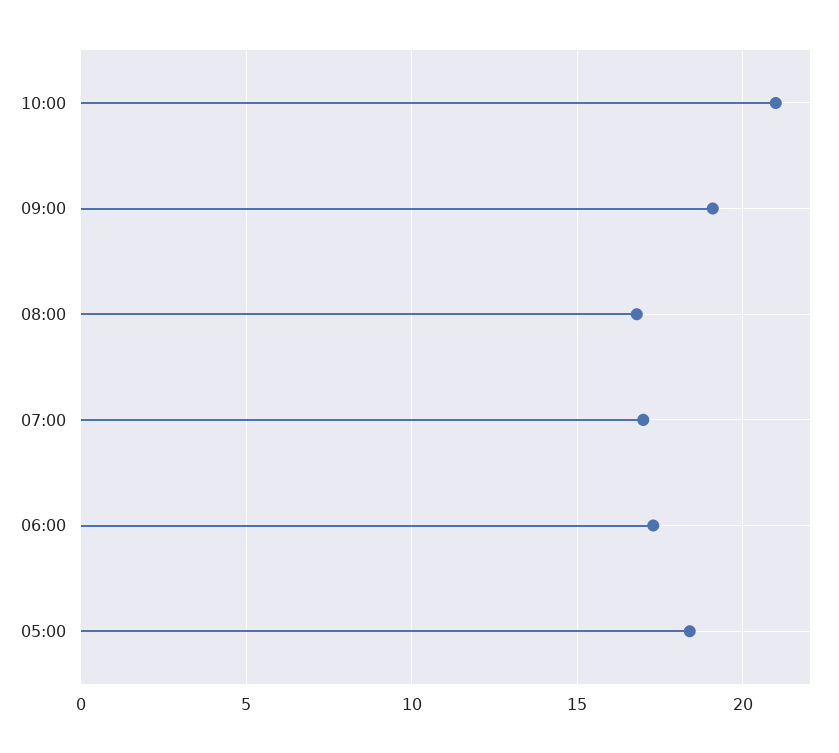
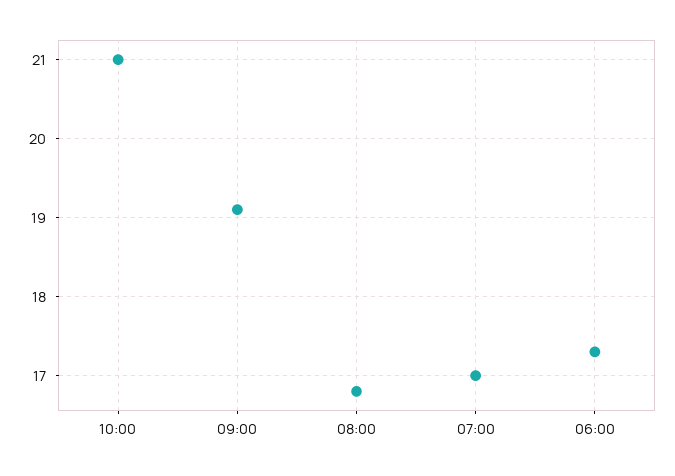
  {
    "10:00": 21,
    "09:00": 19.1,
    "08:00": 16.8,
    "07:00": 17,
-   "06:00": 17.3,
+   "06:00": 17.3
-   "05:00": 18.5
  }

